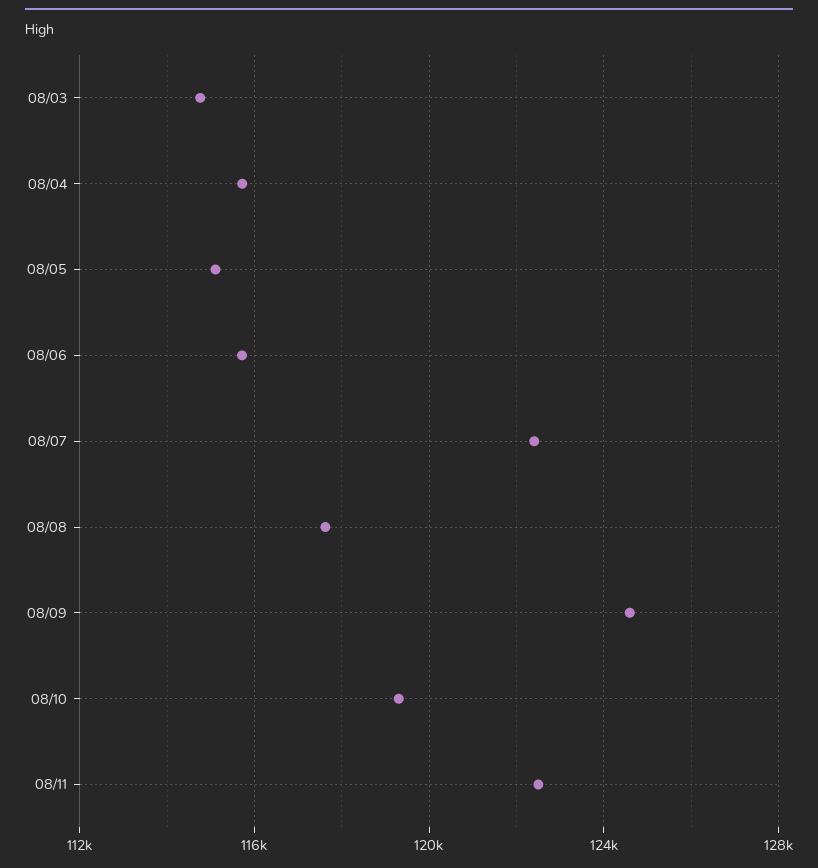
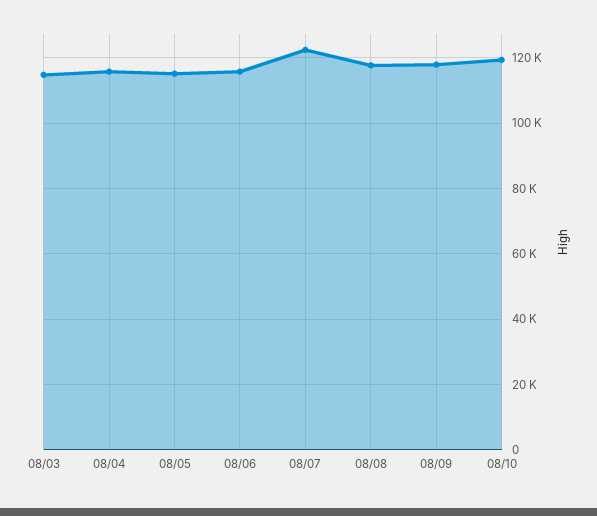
  {
    "08/03": 115000,
    "08/04": 115500,
    "08/05": 115000,
    "08/06": 115500,
    "08/07": 122500,
    "08/08": 117500,
-   "08/09": 124500,
+   "08/09": 118000,
-   "08/10": 119500,
+   "08/10": 119500
-   "08/11": 122500
  }

